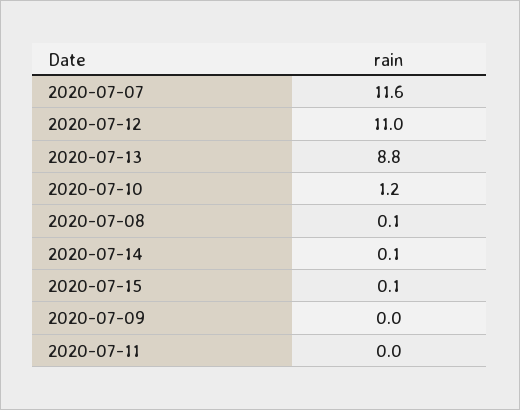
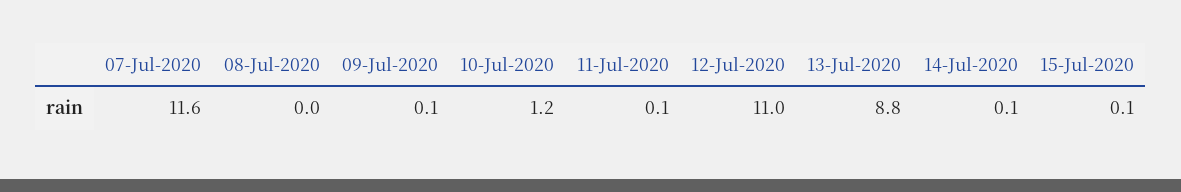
  {
    "2020-07-07": 11.6,
    "2020-07-12": 11,
    "2020-07-13": 8.8,
    "2020-07-10": 1.2,
-   "2020-07-08": 0.1,
+   "2020-07-08": 0,
    "2020-07-14": 0.1,
    "2020-07-15": 0.1,
-   "2020-07-09": 0,
+   "2020-07-09": 0.1,
-   "2020-07-11": 0
+   "2020-07-11": 0.1
  }

